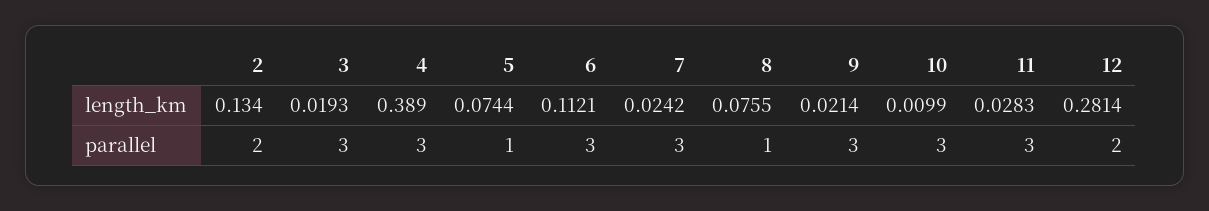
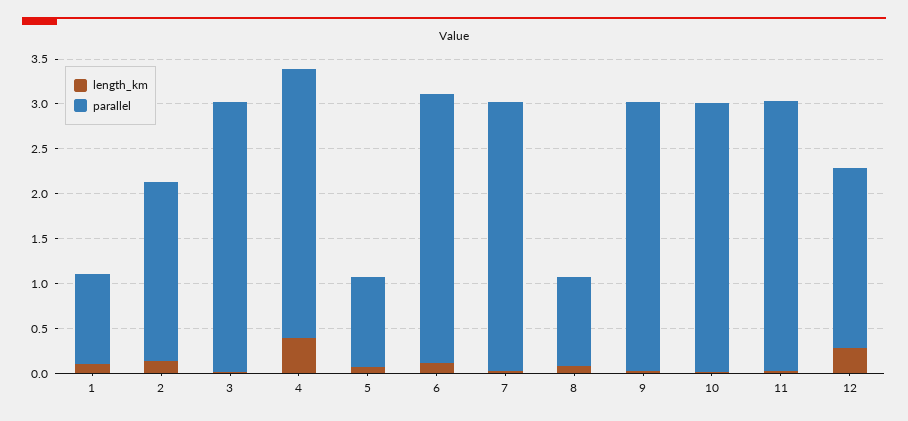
  {
    "length_km": {
      "2": 0.134,
      "3": 0.0193,
      "4": 0.389,
      "5": 0.0744,
      "6": 0.1121,
      "7": 0.0242,
      "8": 0.0755,
      "9": 0.0214,
      "10": 0.0099,
      "11": 0.0283,
-     "12": 0.2814
+     "12": 0.2814,
+     "1": 0.1
    },
    "parallel": {
      "2": 2,
      "3": 3,
      "4": 3,
      "5": 1,
      "6": 3,
      "7": 3,
      "8": 1,
      "9": 3,
      "10": 3,
      "11": 3,
-     "12": 2
+     "12": 2,
+     "1": 1
    }
  }

